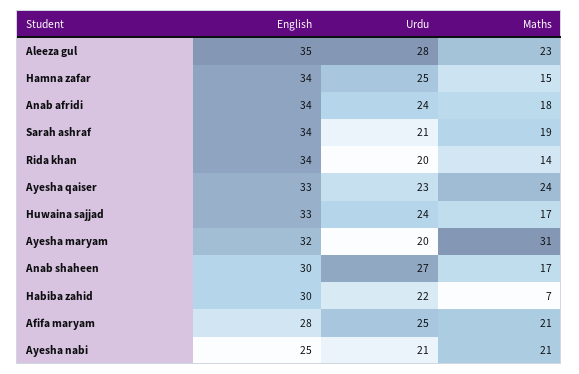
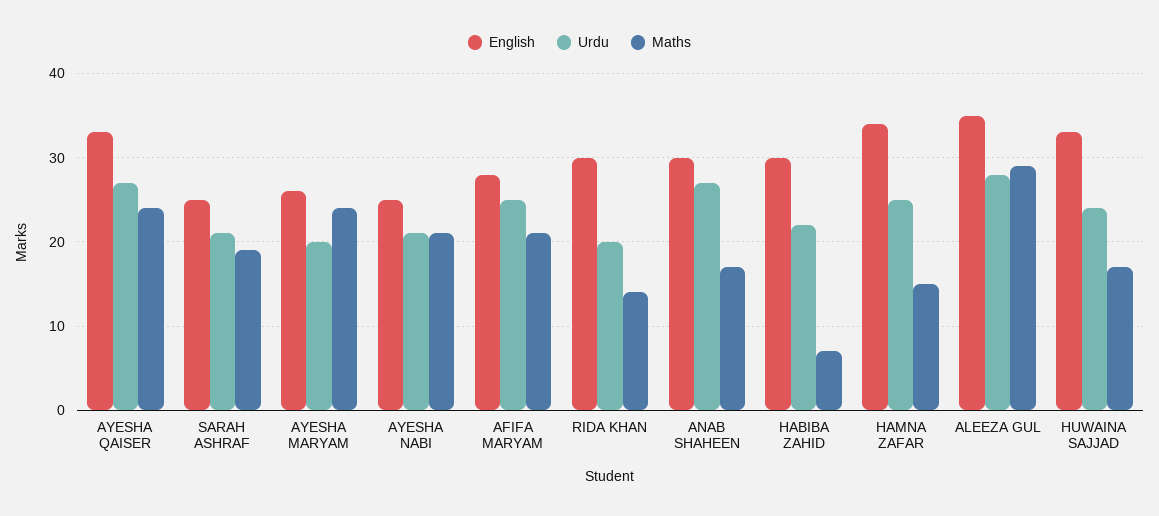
  {
    "English": {
      "Aleeza gul": 35,
      "Hamna zafar": 34,
-     "Anab afridi": 34,
-     "Sarah ashraf": 34,
+     "Sarah ashraf": 25,
-     "Rida khan": 34,
+     "Rida khan": 30,
      "Ayesha qaiser": 33,
      "Huwaina sajjad": 33,
-     "Ayesha maryam": 32,
+     "Ayesha maryam": 26,
      "Anab shaheen": 30,
      "Habiba zahid": 30,
      "Afifa maryam": 28,
      "Ayesha nabi": 25
    },
    "Urdu": {
      "Aleeza gul": 28,
      "Hamna zafar": 25,
-     "Anab afridi": 24,
      "Sarah ashraf": 21,
      "Rida khan": 20,
-     "Ayesha qaiser": 23,
+     "Ayesha qaiser": 27,
      "Huwaina sajjad": 24,
      "Ayesha maryam": 20,
      "Anab shaheen": 27,
      "Habiba zahid": 22,
      "Afifa maryam": 25,
      "Ayesha nabi": 21
    },
    "Maths": {
-     "Aleeza gul": 23,
+     "Aleeza gul": 29,
      "Hamna zafar": 15,
-     "Anab afridi": 18,
      "Sarah ashraf": 19,
      "Rida khan": 14,
      "Ayesha qaiser": 24,
      "Huwaina sajjad": 17,
-     "Ayesha maryam": 31,
+     "Ayesha maryam": 24,
      "Anab shaheen": 17,
      "Habiba zahid": 7,
      "Afifa maryam": 21,
      "Ayesha nabi": 21
    }
  }

